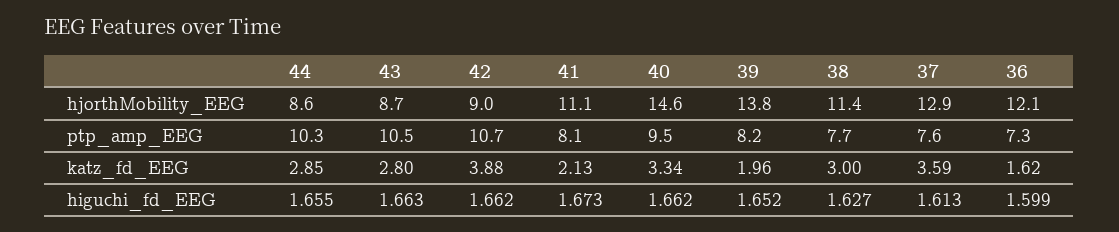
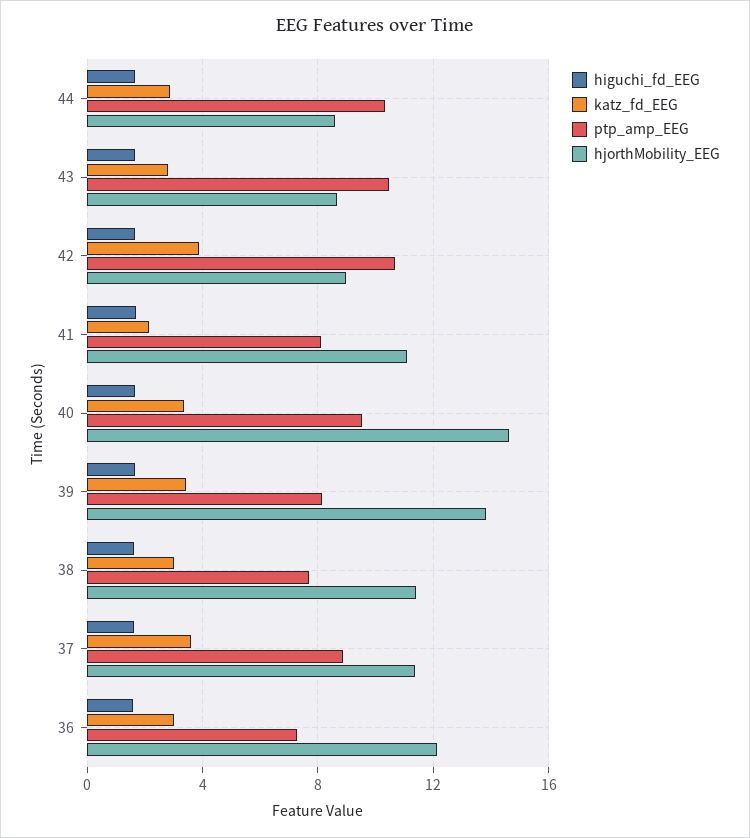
  {
    "hjorthMobility_EEG": {
      "44": 8.6,
      "43": 8.7,
      "42": 9,
      "41": 11.1,
      "40": 14.6,
      "39": 13.8,
      "38": 11.4,
-     "37": 12.9,
+     "37": 11.5,
      "36": 12.1
    },
    "ptp_amp_EEG": {
      "44": 10.3,
      "43": 10.5,
      "42": 10.7,
      "41": 8.1,
      "40": 9.5,
      "39": 8.2,
      "38": 7.7,
-     "37": 7.6,
+     "37": 9,
      "36": 7.3
    },
    "katz_fd_EEG": {
      "44": 2.85,
      "43": 2.8,
      "42": 3.88,
      "41": 2.13,
      "40": 3.34,
-     "39": 1.96,
+     "39": 3.5,
      "38": 3,
      "37": 3.59,
-     "36": 1.62
+     "36": 3
    },
    "higuchi_fd_EEG": {
      "44": 1.655,
      "43": 1.663,
      "42": 1.662,
      "41": 1.673,
      "40": 1.662,
      "39": 1.652,
      "38": 1.627,
      "37": 1.613,
      "36": 1.599
    }
  }

